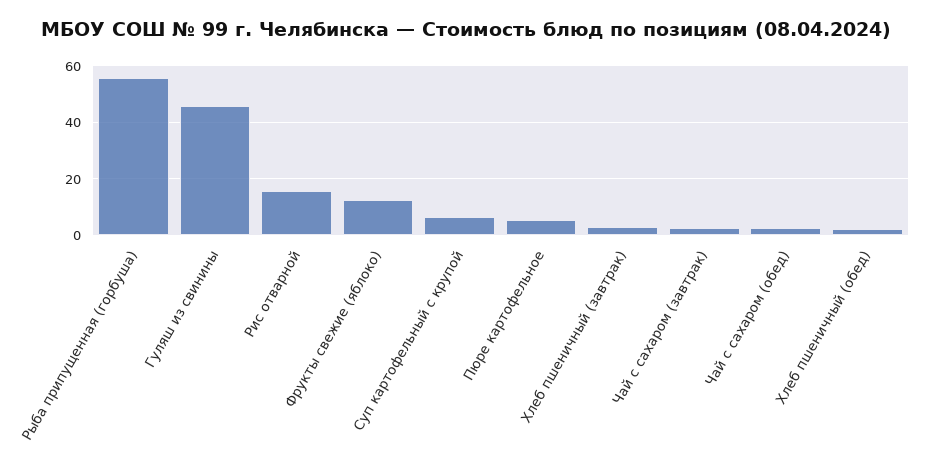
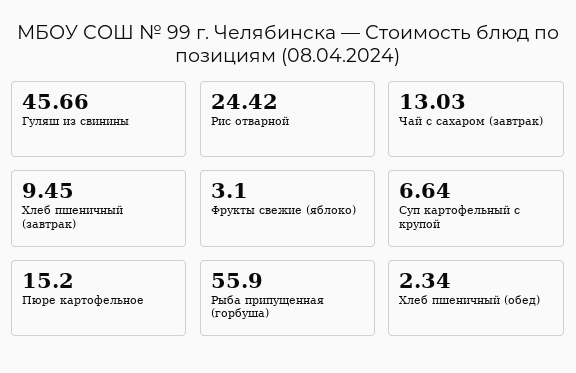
  {
    "Рыба припущенная (горбуша)": 55.9,
    "Гуляш из свинины": 45.66,
-   "Рис отварной": 15,
+   "Рис отварной": 24.42,
-   "Фрукты свежие (яблоко)": 12.5,
+   "Фрукты свежие (яблоко)": 3.1,
    "Суп картофельный с крупой": 6.64,
-   "Пюре картофельное": 5,
+   "Пюре картофельное": 15.2,
-   "Хлеб пшеничный (завтрак)": 2.5,
+   "Хлеб пшеничный (завтрак)": 9.45,
-   "Чай с сахаром (завтрак)": 2.5,
+   "Чай с сахаром (завтрак)": 13.03,
-   "Чай с сахаром (обед)": 2.5,
    "Хлеб пшеничный (обед)": 2.34
  }

